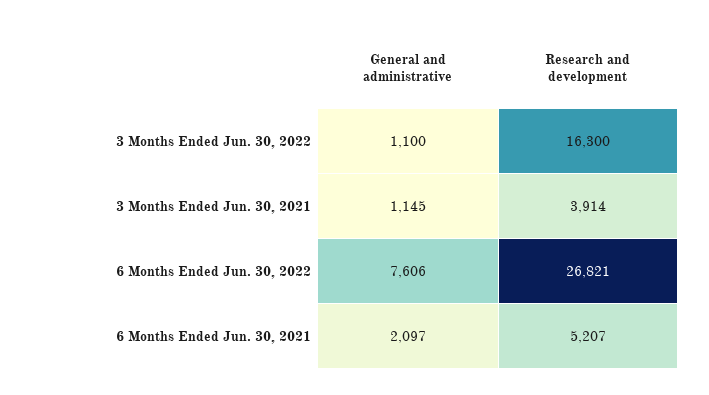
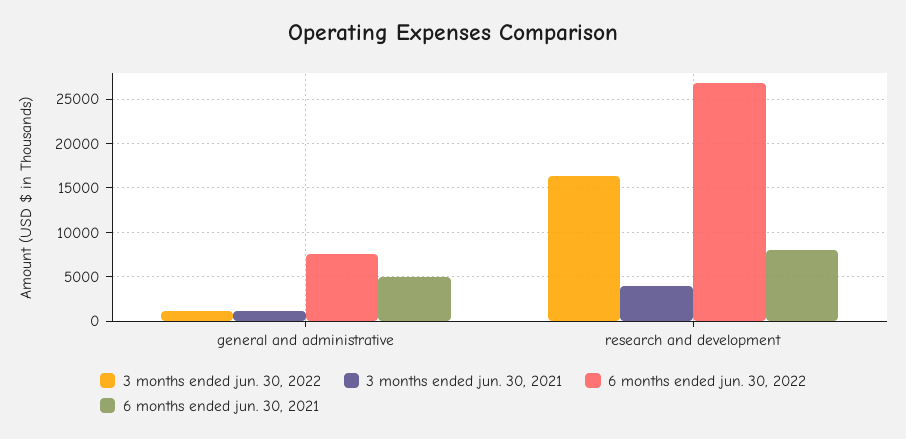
  {
    "3 Months Ended Jun. 30, 2022": {
      "General and administrative": 1100,
      "Research and development": 16300
    },
    "3 Months Ended Jun. 30, 2021": {
      "General and administrative": 1145,
      "Research and development": 3914
    },
    "6 Months Ended Jun. 30, 2022": {
      "General and administrative": 7606,
      "Research and development": 26821
    },
    "6 Months Ended Jun. 30, 2021": {
-     "General and administrative": 2097,
+     "General and administrative": 5000,
-     "Research and development": 5207
+     "Research and development": 8000
    }
  }

